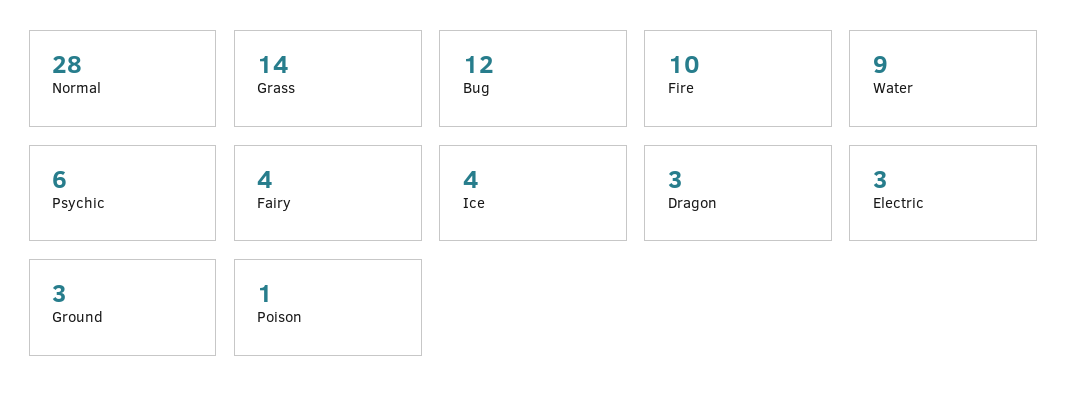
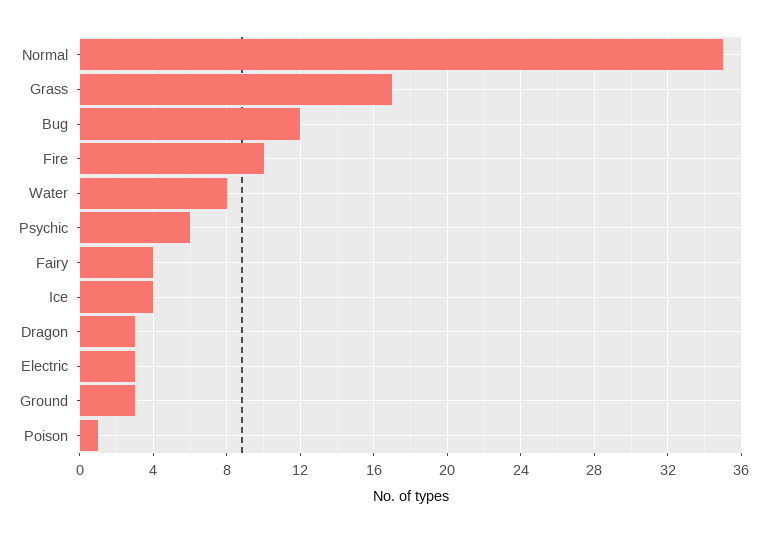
  {
-   "Normal": 28,
+   "Normal": 35,
-   "Grass": 14,
+   "Grass": 17,
    "Bug": 12,
    "Fire": 10,
-   "Water": 9,
+   "Water": 8,
    "Psychic": 6,
    "Fairy": 4,
    "Ice": 4,
    "Dragon": 3,
    "Electric": 3,
    "Ground": 3,
    "Poison": 1
  }

